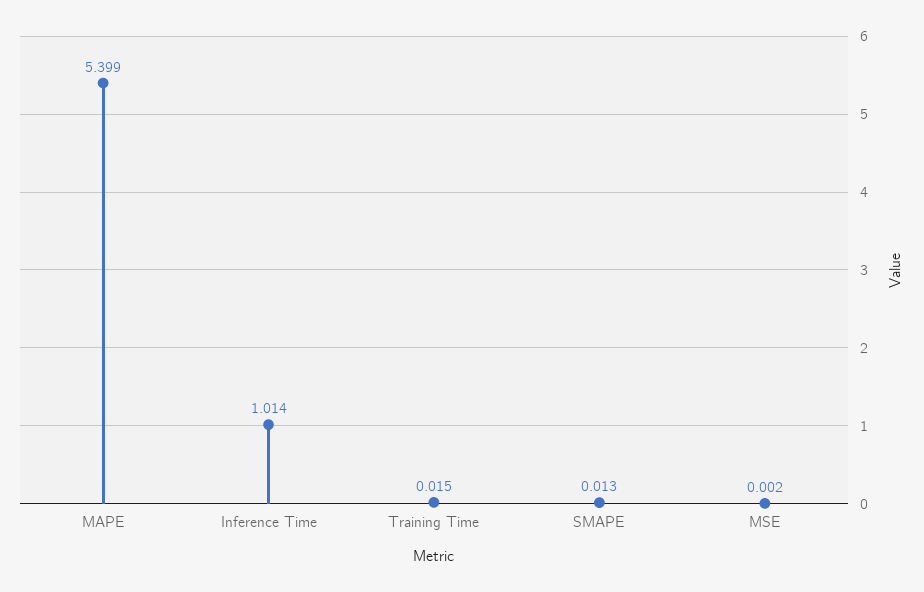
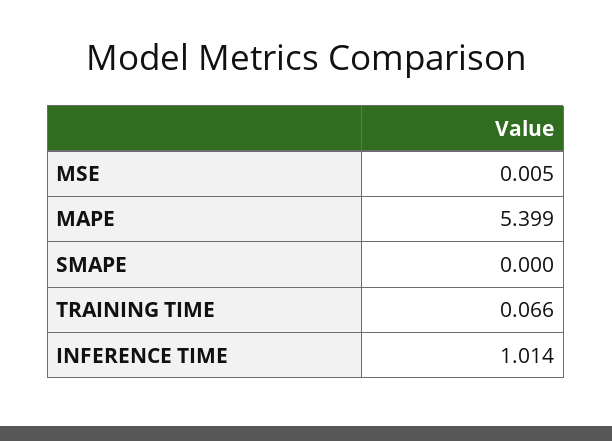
  {
    "MAPE": 5.399,
    "Inference Time": 1.014,
-   "Training Time": 0.015,
+   "Training Time": 0.066,
-   "SMAPE": 0.013,
+   "SMAPE": 0,
-   "MSE": 0.002
+   "MSE": 0.005
  }

